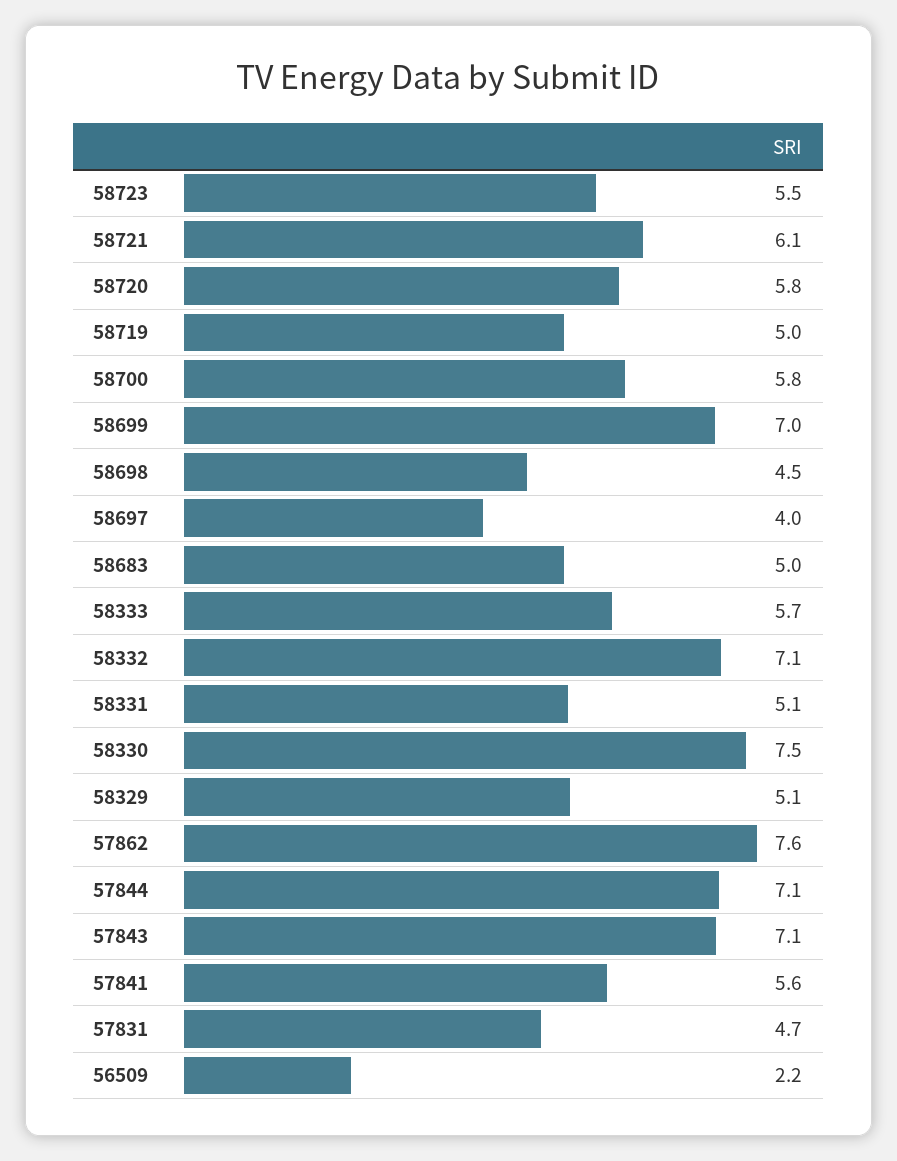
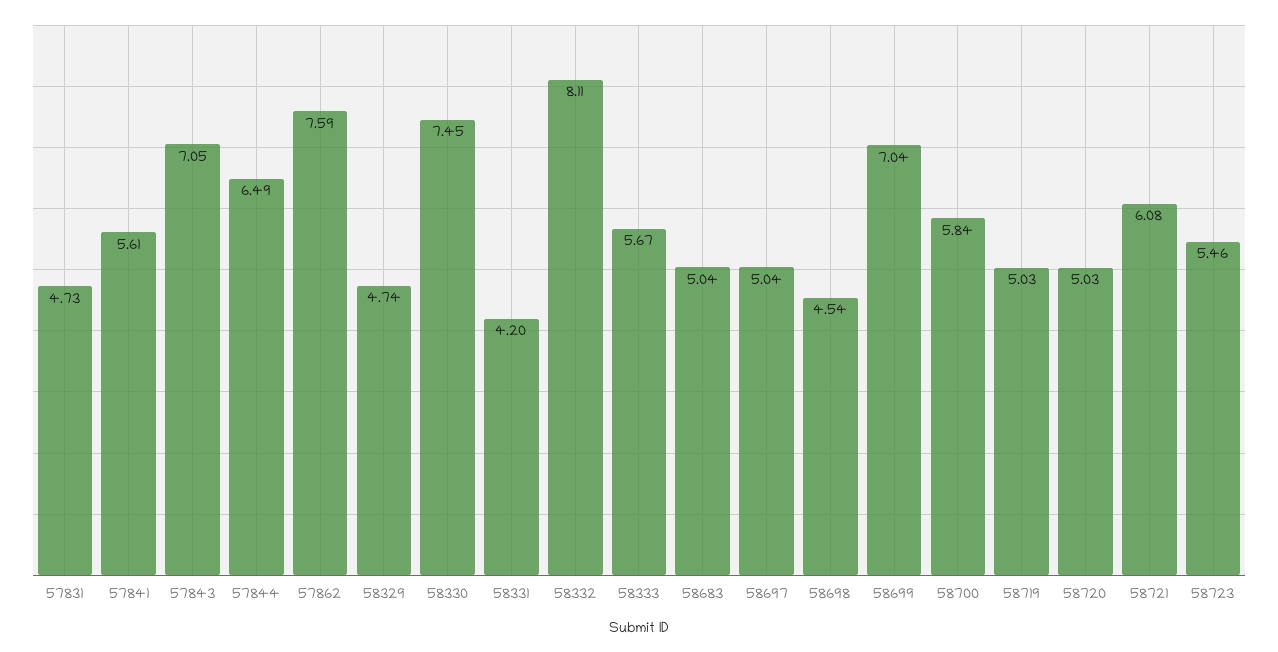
  {
    "58723": 5.46,
    "58721": 6.08,
-   "58720": 5.8,
+   "58720": 5.03,
    "58719": 5.03,
    "58700": 5.84,
    "58699": 7.04,
    "58698": 4.54,
-   "58697": 4,
+   "58697": 5.04,
    "58683": 5.04,
    "58333": 5.67,
-   "58332": 7.1,
+   "58332": 8.11,
-   "58331": 5.1,
+   "58331": 4.2,
    "58330": 7.45,
-   "58329": 5.1,
+   "58329": 4.74,
    "57862": 7.59,
-   "57844": 7.1,
+   "57844": 6.49,
    "57843": 7.05,
    "57841": 5.61,
-   "57831": 4.73,
+   "57831": 4.73
-   "56509": 2.2
  }

